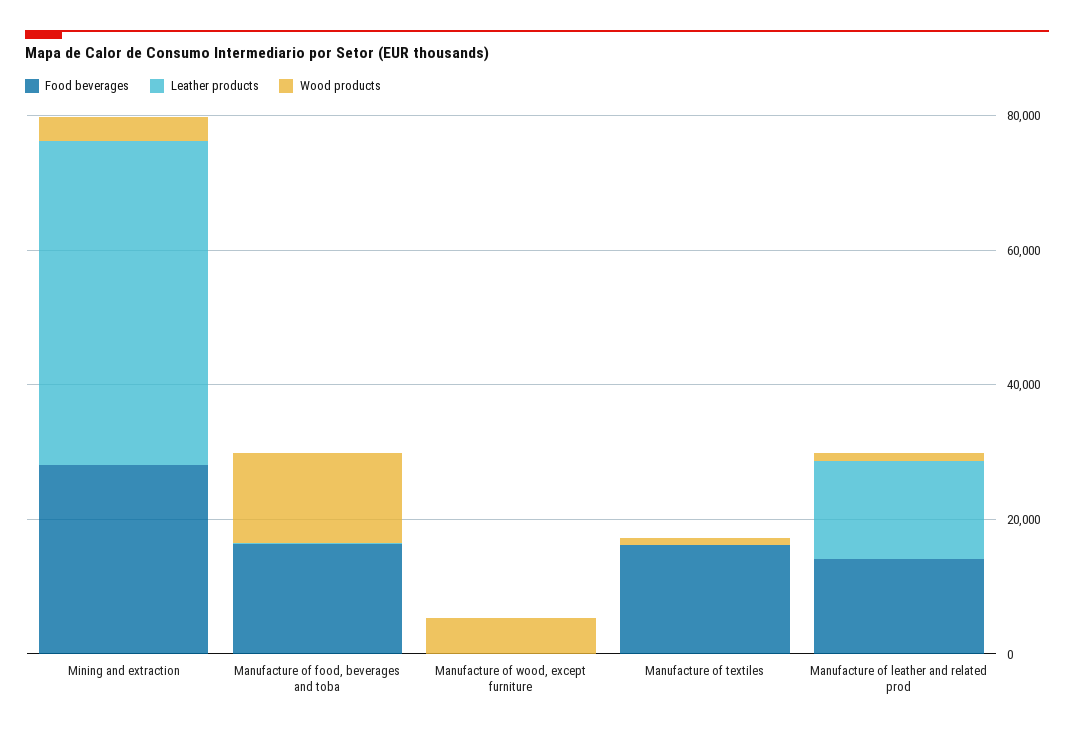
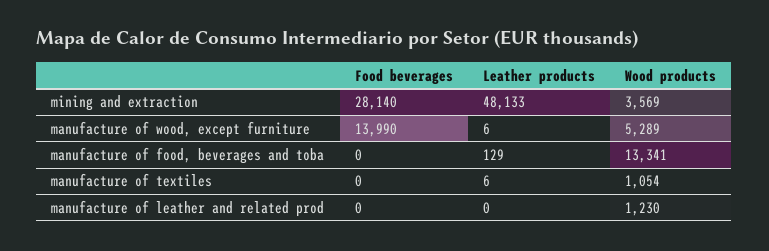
  {
    "Food beverages": {
      "Mining and extraction": 28140,
-     "Manufacture of food, beverages and toba": 15000,
+     "Manufacture of food, beverages and toba": 0,
-     "Manufacture of wood, except furniture": 0,
+     "Manufacture of wood, except furniture": 13990,
-     "Manufacture of textiles": 15000,
+     "Manufacture of textiles": 0,
-     "Manufacture of leather and related prod": 15000
+     "Manufacture of leather and related prod": 0
    },
    "Leather products": {
      "Mining and extraction": 48133,
      "Manufacture of food, beverages and toba": 129,
      "Manufacture of wood, except furniture": 6,
      "Manufacture of textiles": 6,
-     "Manufacture of leather and related prod": 15000
+     "Manufacture of leather and related prod": 0
    },
    "Wood products": {
      "Mining and extraction": 3569,
      "Manufacture of food, beverages and toba": 13341,
      "Manufacture of wood, except furniture": 5289,
      "Manufacture of textiles": 1054,
      "Manufacture of leather and related prod": 1230
    }
  }

